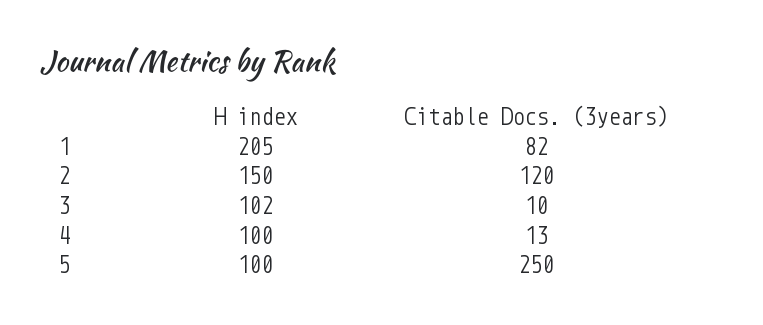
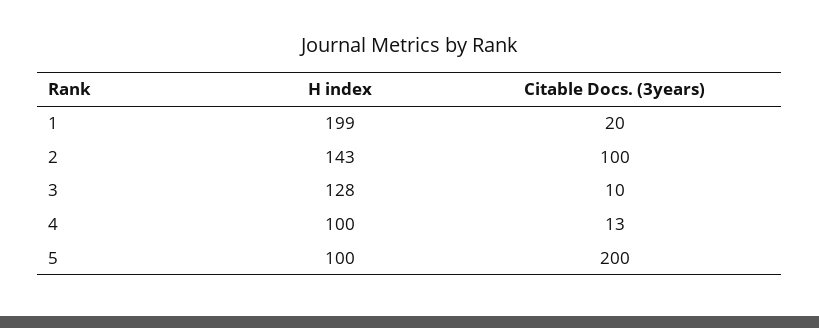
  {
    "H index": {
-     "1": 205,
+     "1": 199,
-     "2": 150,
+     "2": 143,
-     "3": 102,
+     "3": 128,
      "4": 100,
      "5": 100
    },
    "Citable Docs. (3years)": {
-     "1": 82,
+     "1": 20,
-     "2": 120,
+     "2": 100,
      "3": 10,
      "4": 13,
-     "5": 250
+     "5": 200
    }
  }

